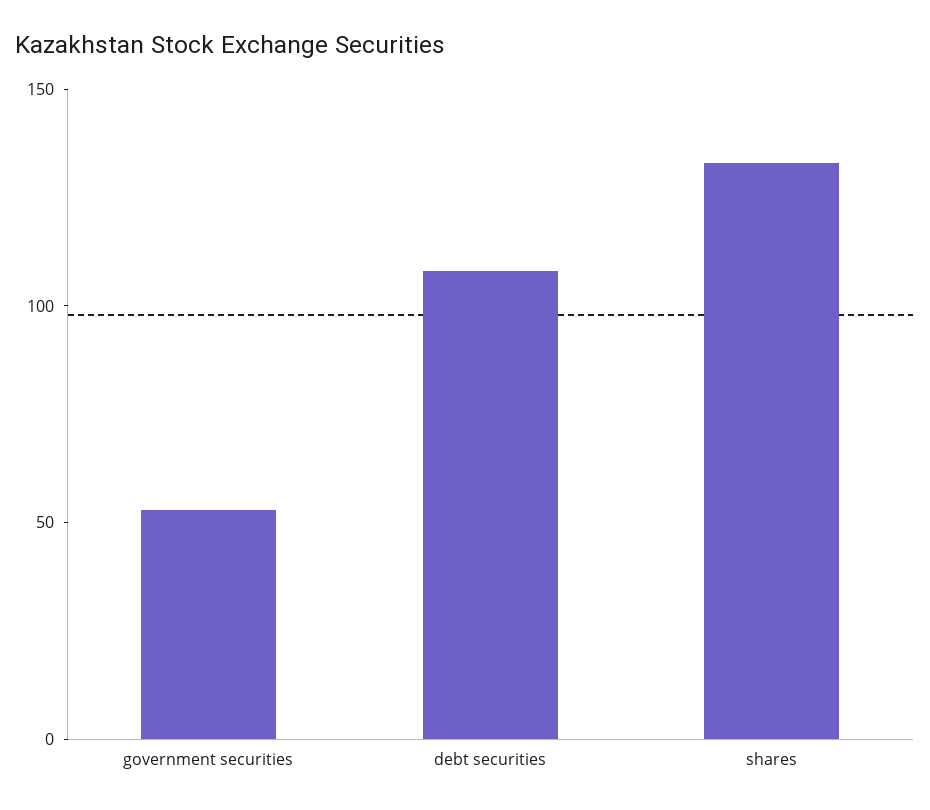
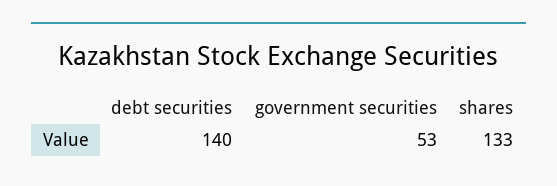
  {
    "government securities": 53,
-   "debt securities": 110,
+   "debt securities": 140,
    "shares": 133
  }

